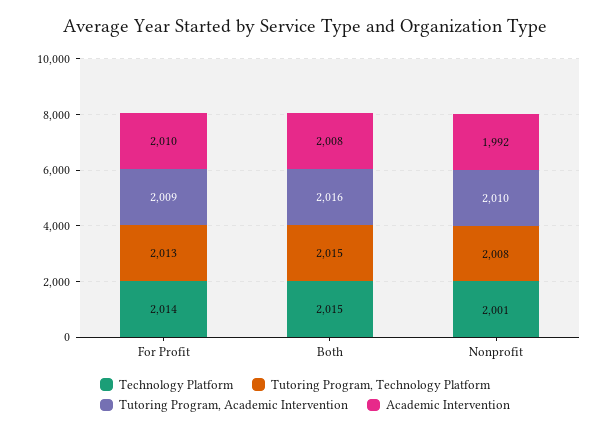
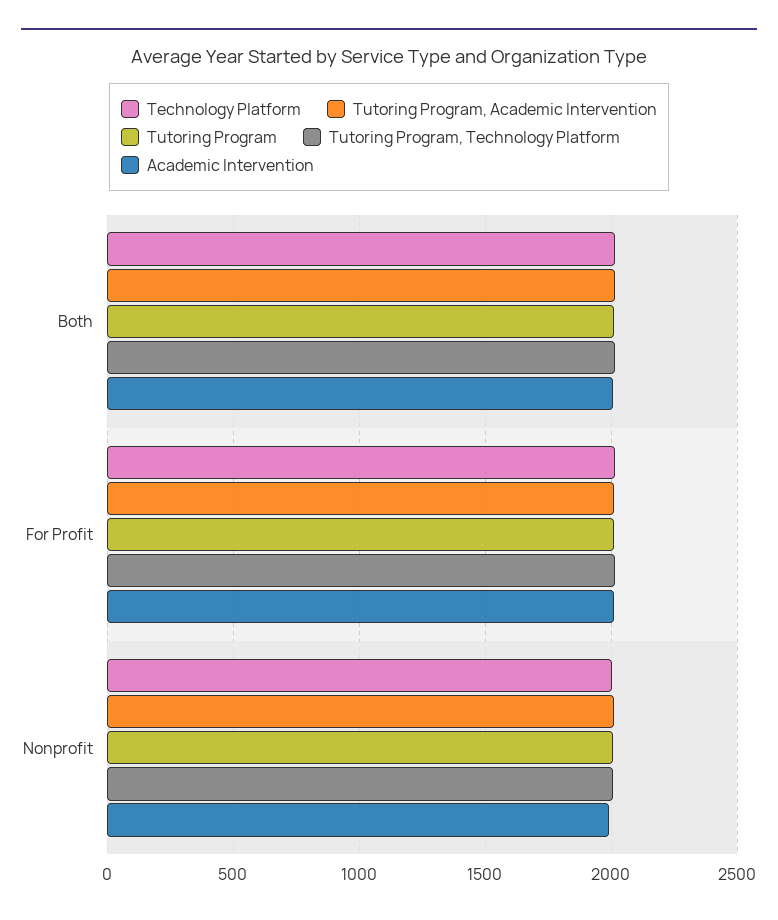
  {
    "Technology Platform": {
      "For Profit": 2014,
      "Both": 2015,
      "Nonprofit": 2001
    },
    "Tutoring Program, Technology Platform": {
      "For Profit": 2013,
      "Both": 2015,
      "Nonprofit": 2008
    },
    "Tutoring Program, Academic Intervention": {
      "For Profit": 2009,
      "Both": 2016,
      "Nonprofit": 2010
    },
    "Academic Intervention": {
      "For Profit": 2010,
      "Both": 2008,
      "Nonprofit": 1992
-   }
+   },
+   "Tutoring Program": {
+     "Both": 2000,
+     "For Profit": 2000,
+     "Nonprofit": 2000
+   }
  }

